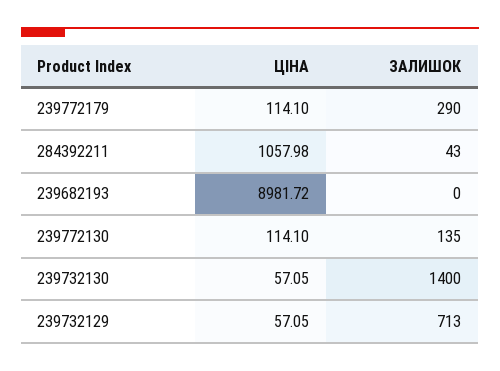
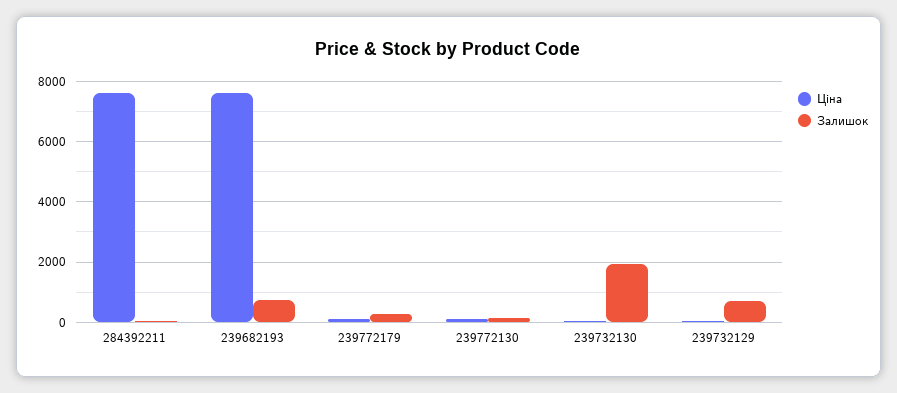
  {
    "ЦІНА": {
      "239772179": 114.1,
-     "284392211": 1057.98,
+     "284392211": 7600,
-     "239682193": 8981.72,
+     "239682193": 7600,
      "239772130": 114.1,
      "239732130": 57.05,
      "239732129": 57.05
    },
    "ЗАЛИШОК": {
      "239772179": 290,
      "284392211": 43,
-     "239682193": 0,
+     "239682193": 800,
      "239772130": 135,
-     "239732130": 1400,
+     "239732130": 2000,
      "239732129": 713
    }
  }

